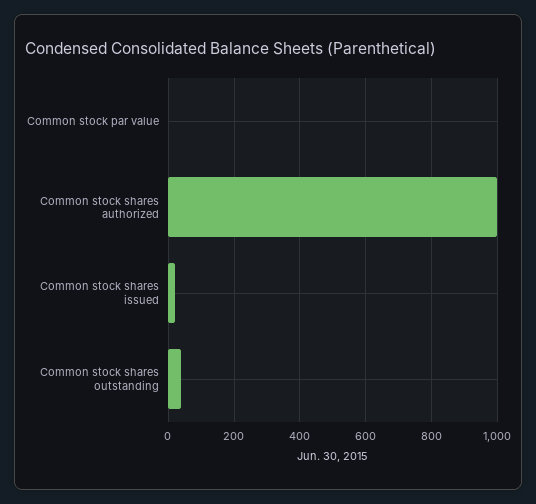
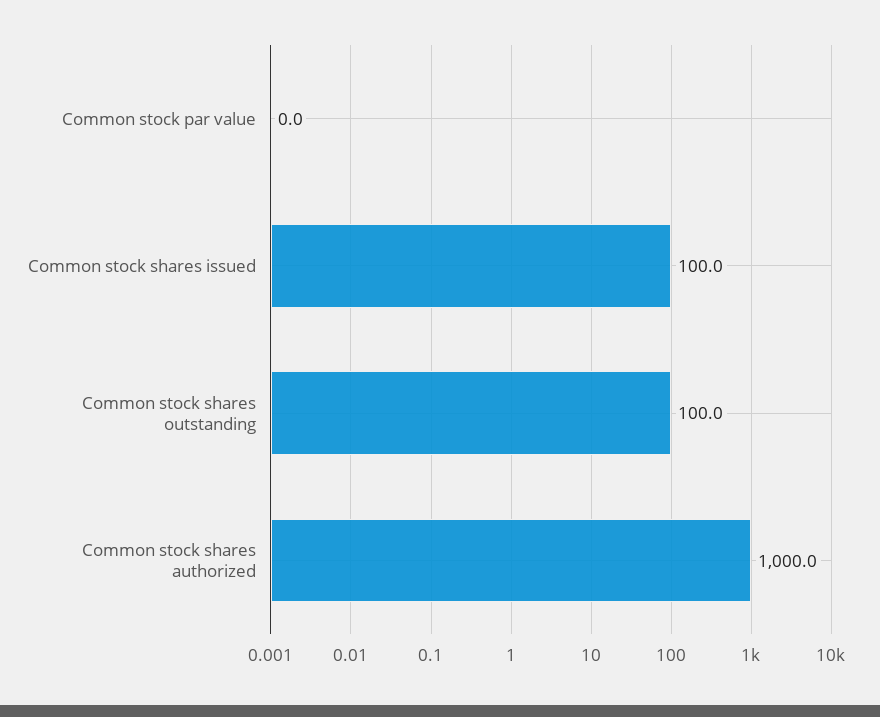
  {
    "Common stock par value": 0,
    "Common stock shares authorized": 1000,
-   "Common stock shares issued": 20,
+   "Common stock shares issued": 100,
-   "Common stock shares outstanding": 40
+   "Common stock shares outstanding": 100
  }

